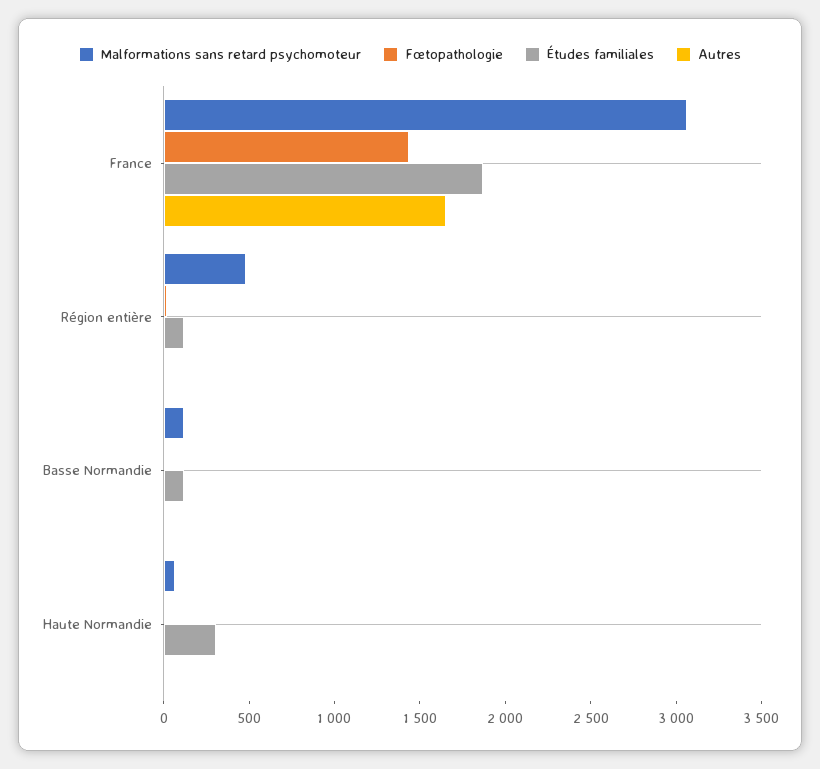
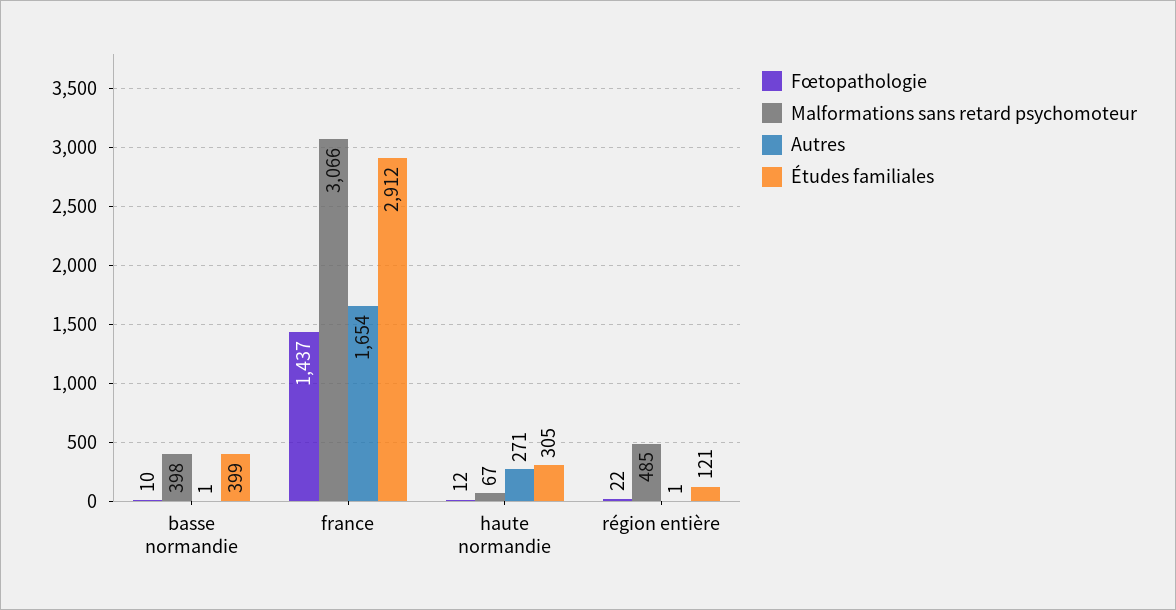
  {
    "Malformations sans retard psychomoteur": {
      "France": 3066,
      "Région entière": 485,
-     "Basse Normandie": 100,
+     "Basse Normandie": 398,
      "Haute Normandie": 67
    },
    "Fœtopathologie": {
      "France": 1437,
      "Région entière": 22,
      "Basse Normandie": 10,
      "Haute Normandie": 12
    },
    "Études familiales": {
-     "France": 1900,
+     "France": 2912,
      "Région entière": 121,
-     "Basse Normandie": 100,
+     "Basse Normandie": 399,
      "Haute Normandie": 305
    },
    "Autres": {
      "France": 1654,
      "Région entière": 1,
      "Basse Normandie": 1,
-     "Haute Normandie": 0
+     "Haute Normandie": 271
    }
  }

